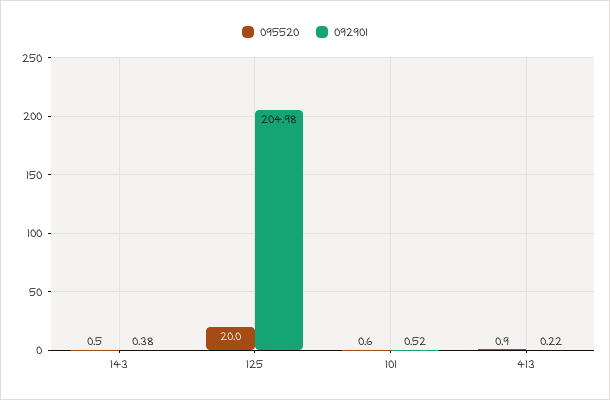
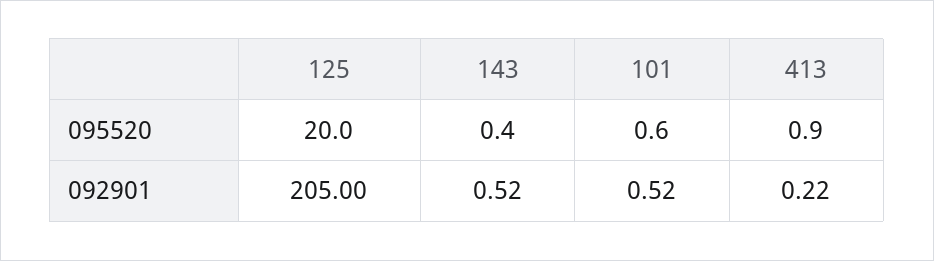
  {
    "095520": {
-     "143": 0.5,
+     "143": 0.4,
      "125": 20,
      "101": 0.6,
      "413": 0.9
    },
    "092901": {
-     "143": 0.38,
+     "143": 0.52,
-     "125": 204.98,
+     "125": 205,
      "101": 0.52,
      "413": 0.22
    }
  }

